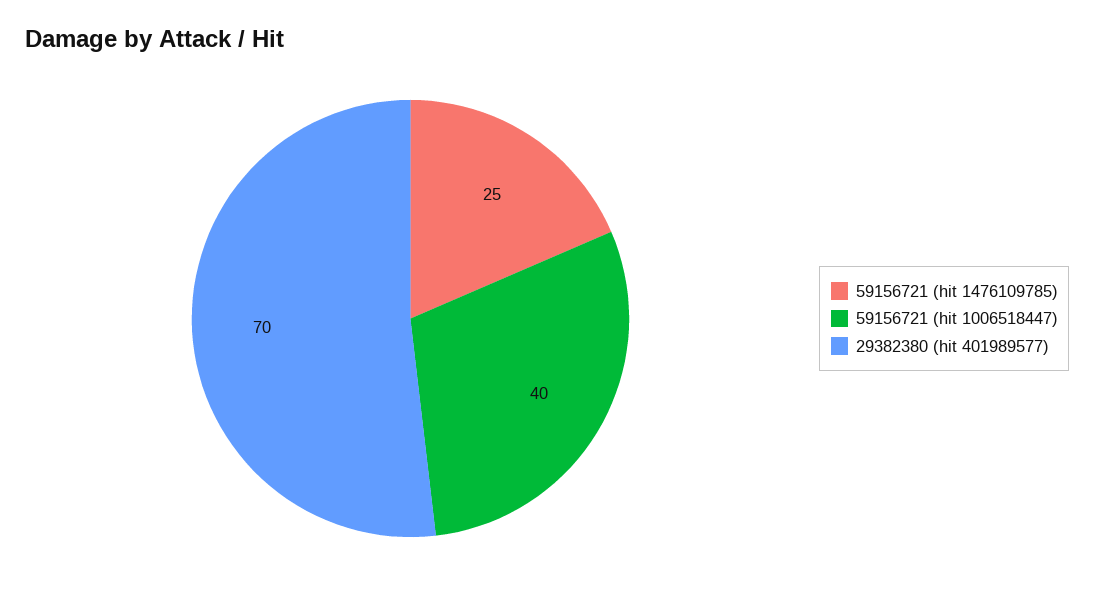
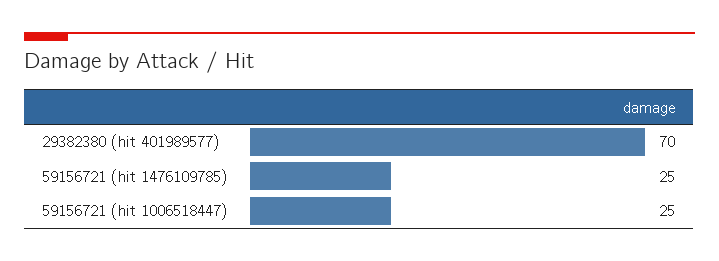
  {
    "59156721 (hit 1476109785)": 25,
-   "59156721 (hit 1006518447)": 40,
+   "59156721 (hit 1006518447)": 25,
    "29382380 (hit 401989577)": 70
  }

